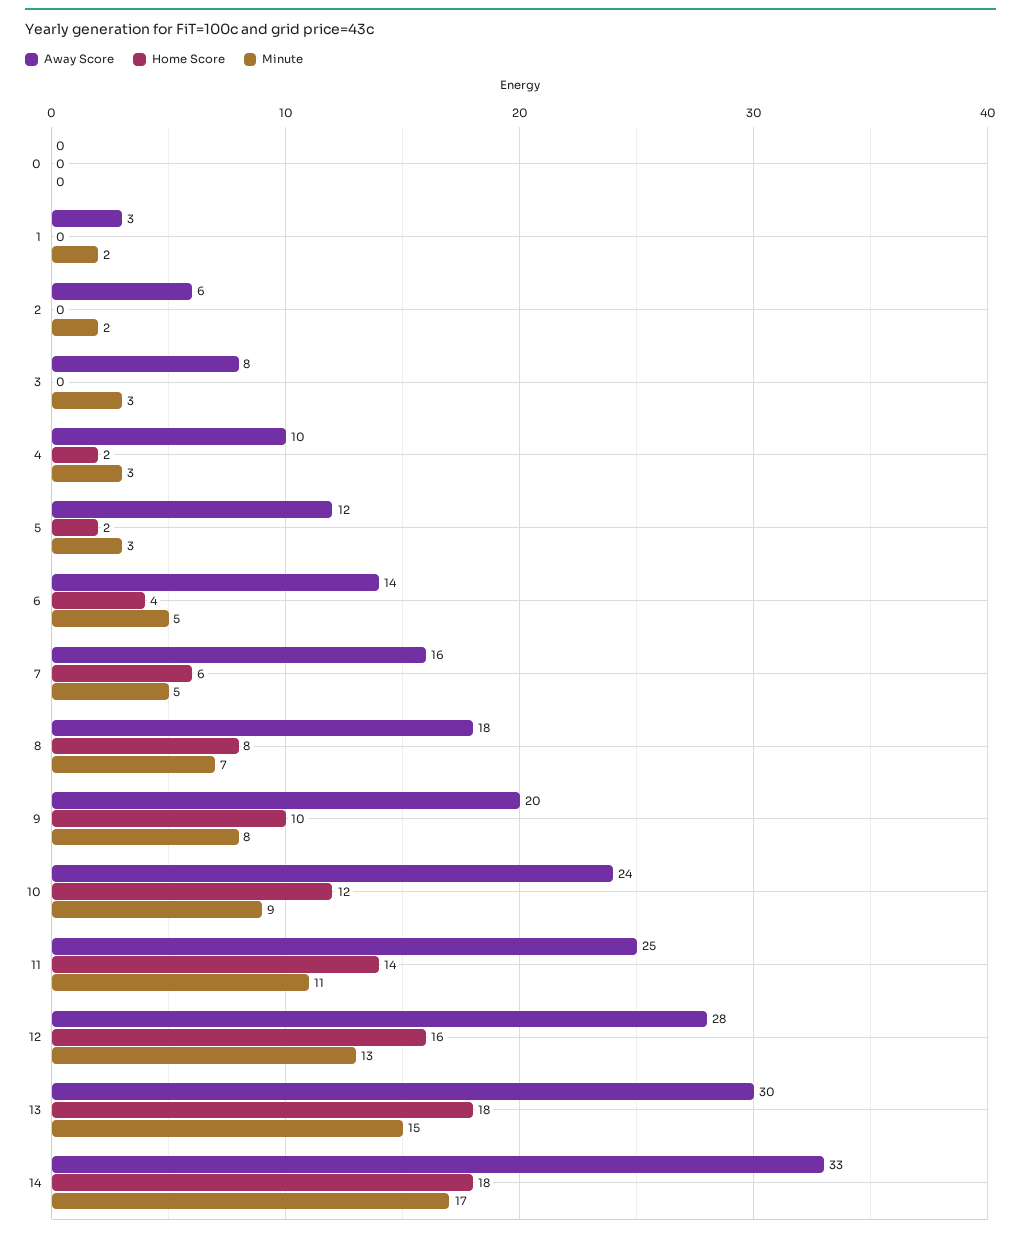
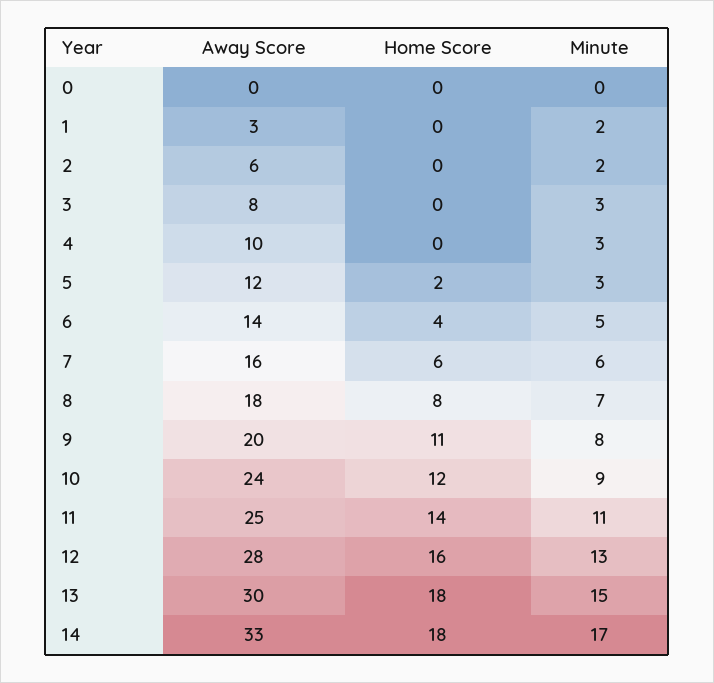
  {
    "Away Score": {
      "0": 0,
      "1": 3,
      "2": 6,
      "3": 8,
      "4": 10,
      "5": 12,
      "6": 14,
      "7": 16,
      "8": 18,
      "9": 20,
      "10": 24,
      "11": 25,
      "12": 28,
      "13": 30,
      "14": 33
    },
    "Home Score": {
      "0": 0,
      "1": 0,
      "2": 0,
      "3": 0,
-     "4": 2,
+     "4": 0,
      "5": 2,
      "6": 4,
      "7": 6,
      "8": 8,
-     "9": 10,
+     "9": 11,
      "10": 12,
      "11": 14,
      "12": 16,
      "13": 18,
      "14": 18
    },
    "Minute": {
      "0": 0,
      "1": 2,
      "2": 2,
      "3": 3,
      "4": 3,
      "5": 3,
      "6": 5,
-     "7": 5,
+     "7": 6,
      "8": 7,
      "9": 8,
      "10": 9,
      "11": 11,
      "12": 13,
      "13": 15,
      "14": 17
    }
  }

